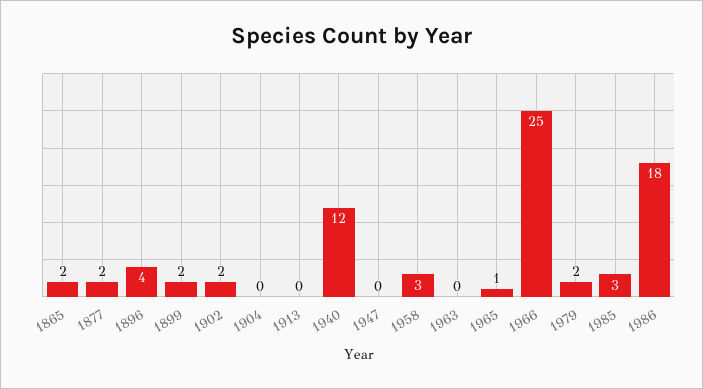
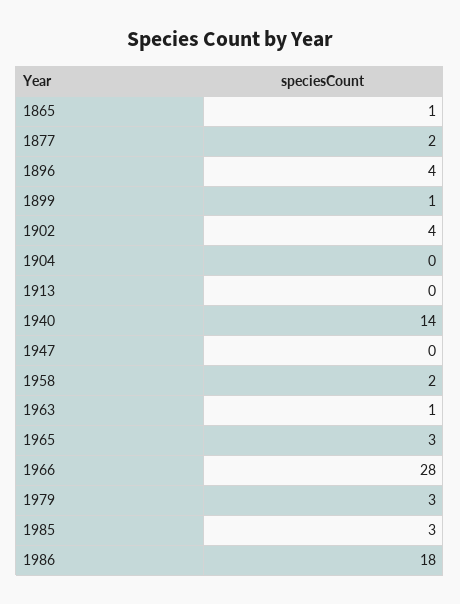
  {
-   "1865": 2,
+   "1865": 1,
    "1877": 2,
    "1896": 4,
-   "1899": 2,
+   "1899": 1,
-   "1902": 2,
+   "1902": 4,
    "1904": 0,
    "1913": 0,
-   "1940": 12,
+   "1940": 14,
    "1947": 0,
-   "1958": 3,
+   "1958": 2,
-   "1963": 0,
+   "1963": 1,
-   "1965": 1,
+   "1965": 3,
-   "1966": 25,
+   "1966": 28,
-   "1979": 2,
+   "1979": 3,
    "1985": 3,
    "1986": 18
  }

